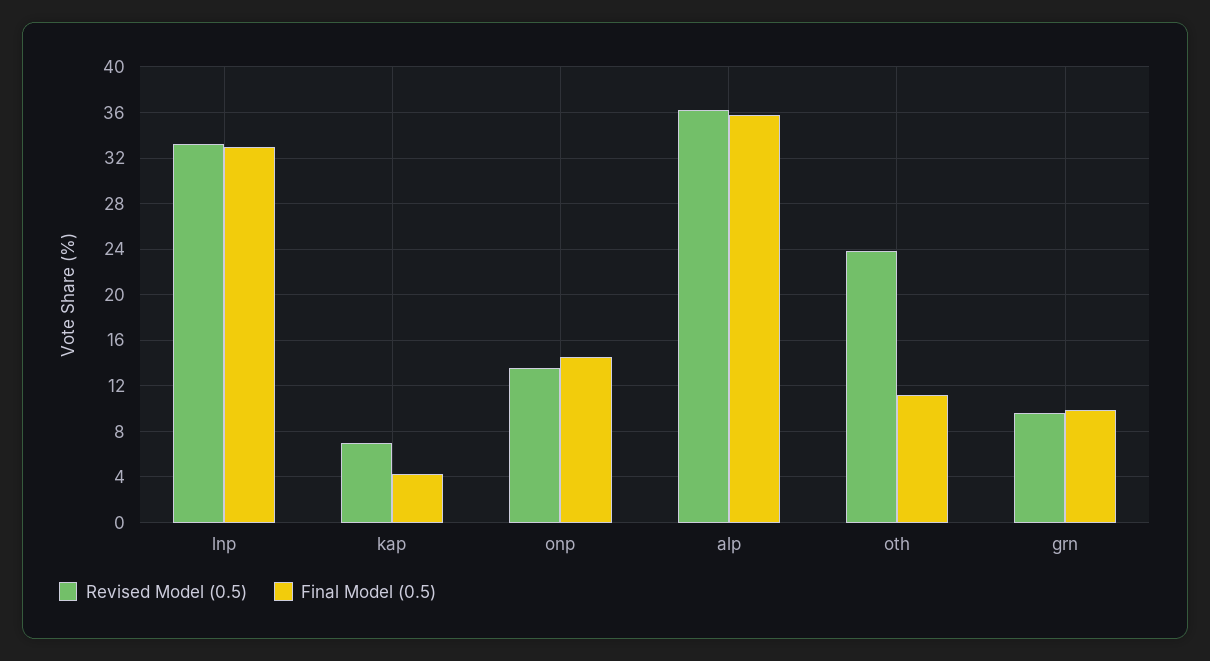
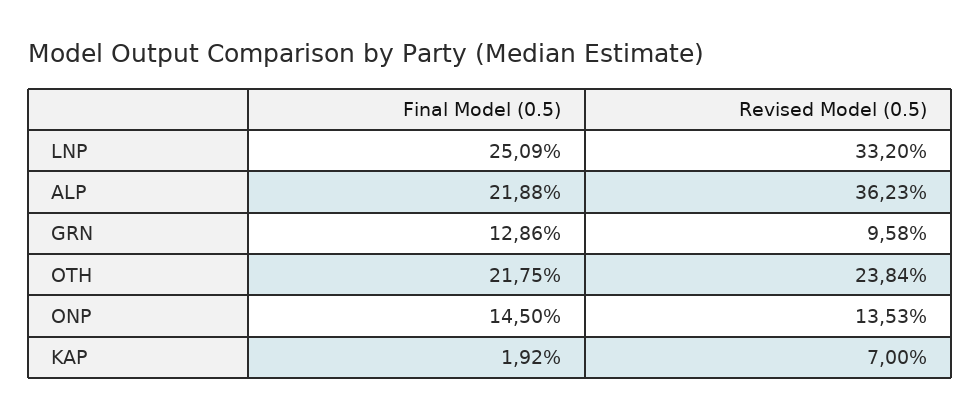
  {
    "Revised Model (0.5)": {
      "lnp": 33.2,
      "kap": 7,
      "onp": 13.53,
      "alp": 36.23,
      "oth": 23.84,
      "grn": 9.58
    },
    "Final Model (0.5)": {
-     "lnp": 33,
+     "lnp": 25.09,
-     "kap": 4,
+     "kap": 1.92,
      "onp": 14.5,
-     "alp": 36,
+     "alp": 21.88,
-     "oth": 11,
+     "oth": 21.75,
-     "grn": 10
+     "grn": 12.86
    }
  }

